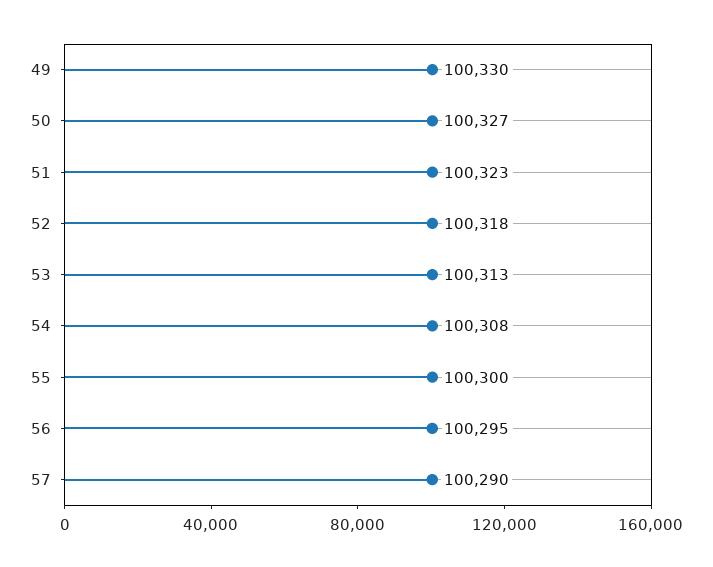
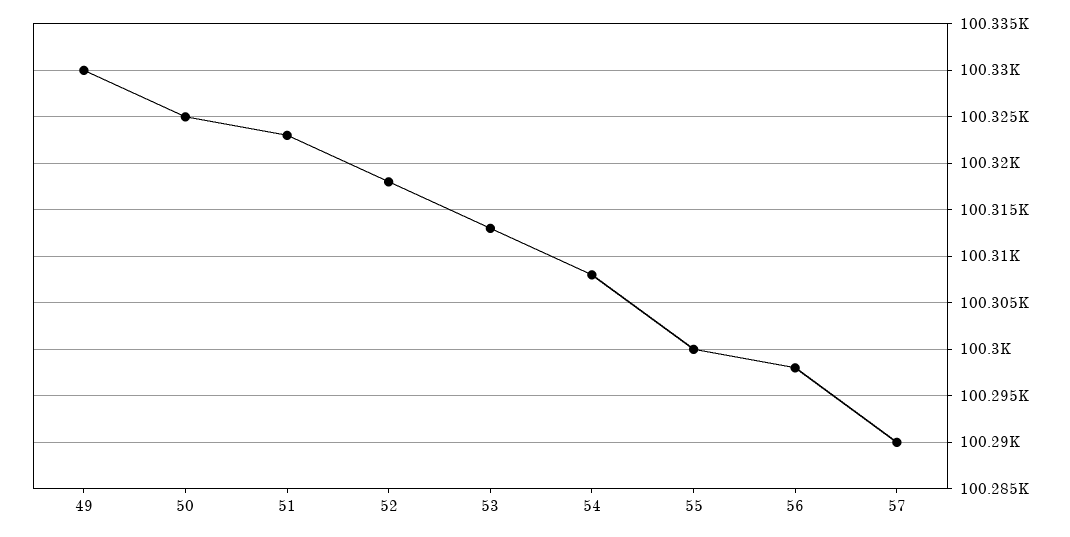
  {
    "49": 100330,
-   "50": 100327,
+   "50": 100325,
    "51": 100323,
    "52": 100318,
    "53": 100313,
    "54": 100308,
    "55": 100300,
-   "56": 100295,
+   "56": 100298,
    "57": 100290
  }

